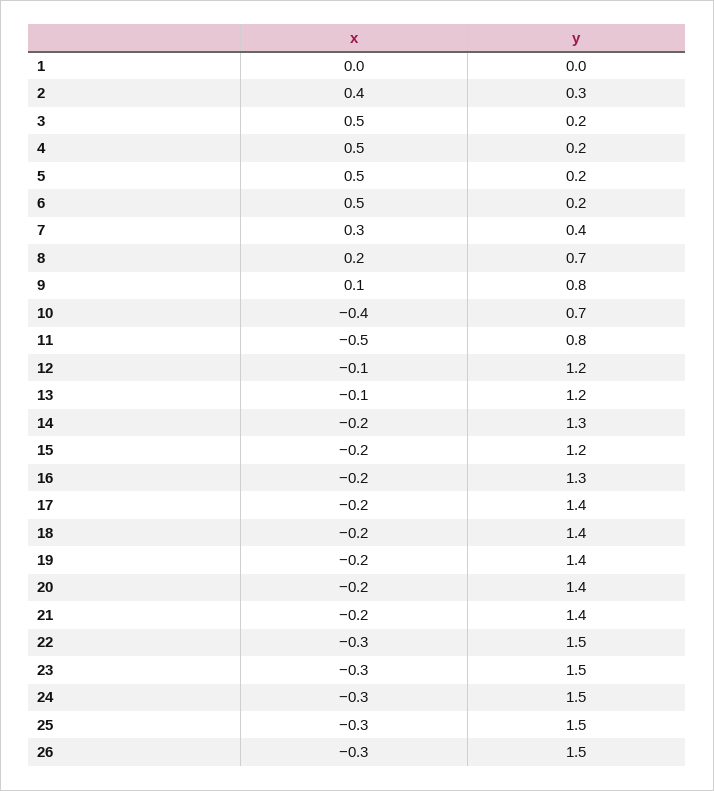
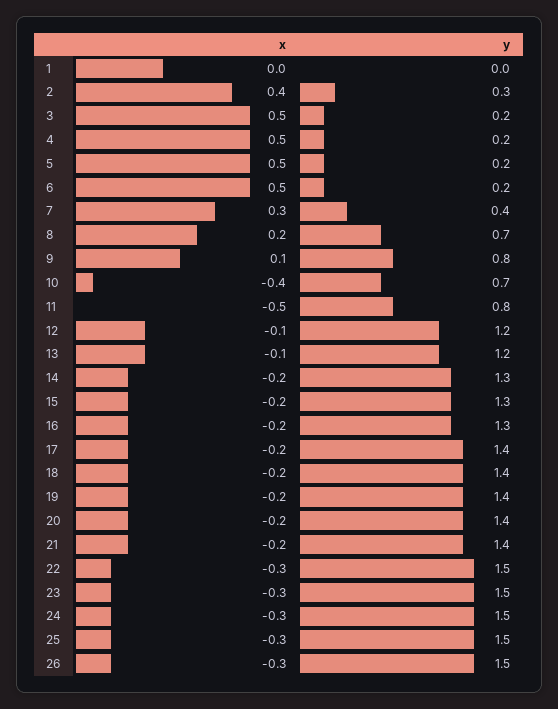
  {
    "x": {
      "1": 0,
      "2": 0.4,
      "3": 0.5,
      "4": 0.5,
      "5": 0.5,
      "6": 0.5,
      "7": 0.3,
      "8": 0.2,
      "9": 0.1,
      "10": -0.4,
      "11": -0.5,
      "12": -0.1,
      "13": -0.1,
      "14": -0.2,
      "15": -0.2,
      "16": -0.2,
      "17": -0.2,
      "18": -0.2,
      "19": -0.2,
      "20": -0.2,
      "21": -0.2,
      "22": -0.3,
      "23": -0.3,
      "24": -0.3,
      "25": -0.3,
      "26": -0.3
    },
    "y": {
      "1": 0,
      "2": 0.3,
      "3": 0.2,
      "4": 0.2,
      "5": 0.2,
      "6": 0.2,
      "7": 0.4,
      "8": 0.7,
      "9": 0.8,
      "10": 0.7,
      "11": 0.8,
      "12": 1.2,
      "13": 1.2,
      "14": 1.3,
-     "15": 1.2,
+     "15": 1.3,
      "16": 1.3,
      "17": 1.4,
      "18": 1.4,
      "19": 1.4,
      "20": 1.4,
      "21": 1.4,
      "22": 1.5,
      "23": 1.5,
      "24": 1.5,
      "25": 1.5,
      "26": 1.5
    }
  }

